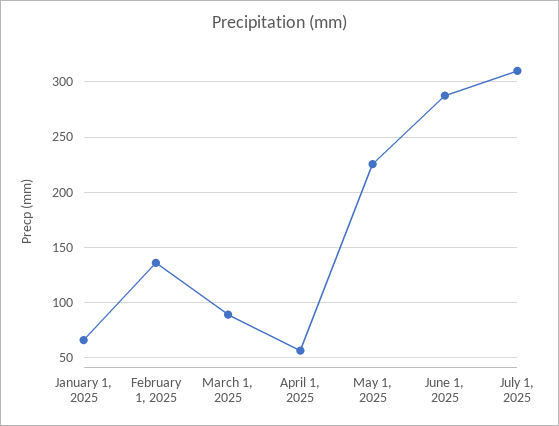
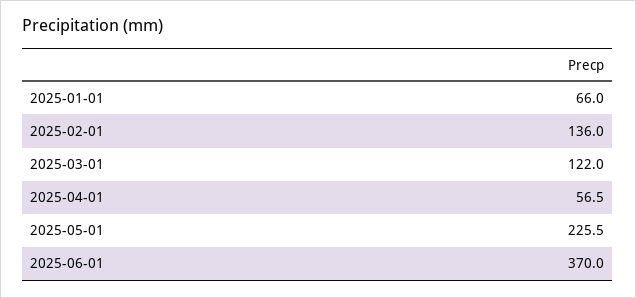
  {
    "January 1, 2025": 66,
    "February 1, 2025": 136,
-   "March 1, 2025": 90,
+   "March 1, 2025": 122,
    "April 1, 2025": 56.5,
    "May 1, 2025": 225.5,
-   "June 1, 2025": 290,
+   "June 1, 2025": 370
-   "July 1, 2025": 310
  }

